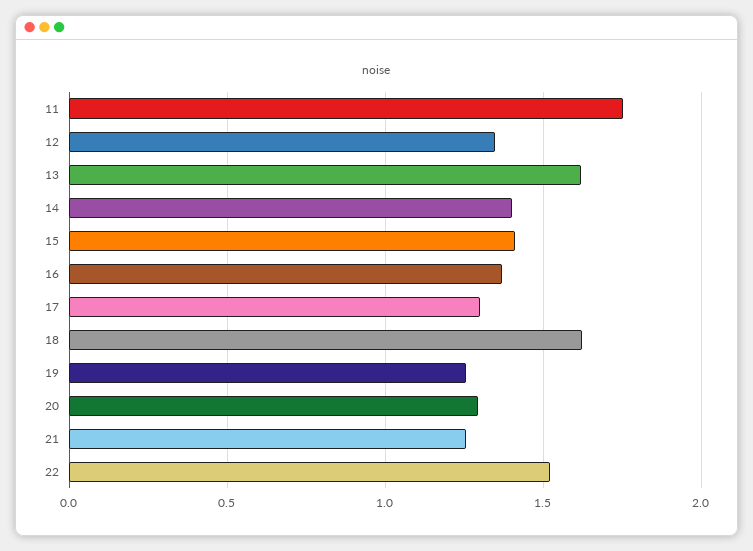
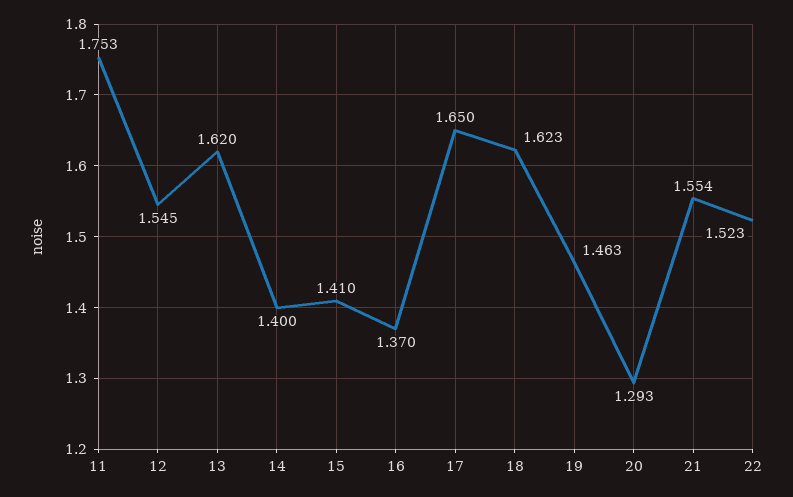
  {
    "11": 1.753,
-   "12": 1.35,
+   "12": 1.545,
    "13": 1.62,
    "14": 1.4,
    "15": 1.41,
    "16": 1.37,
-   "17": 1.3,
+   "17": 1.65,
    "18": 1.623,
-   "19": 1.25,
+   "19": 1.463,
    "20": 1.293,
-   "21": 1.25,
+   "21": 1.554,
    "22": 1.523
  }

